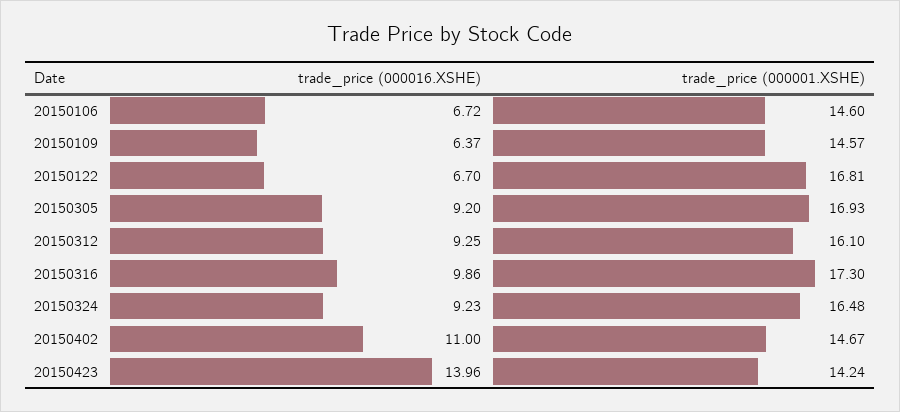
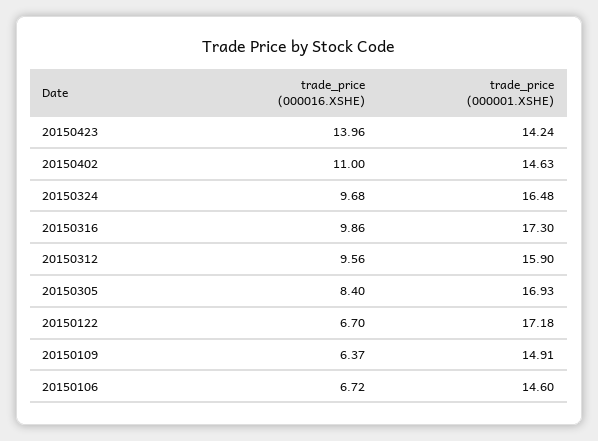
  {
    "trade_price (000016.XSHE)": {
      "20150106": 6.72,
      "20150109": 6.37,
      "20150122": 6.7,
-     "20150305": 9.2,
+     "20150305": 8.4,
-     "20150312": 9.25,
+     "20150312": 9.56,
      "20150316": 9.86,
-     "20150324": 9.23,
+     "20150324": 9.68,
      "20150402": 11,
      "20150423": 13.96
    },
    "trade_price (000001.XSHE)": {
      "20150106": 14.6,
-     "20150109": 14.57,
+     "20150109": 14.91,
-     "20150122": 16.81,
+     "20150122": 17.18,
      "20150305": 16.93,
-     "20150312": 16.1,
+     "20150312": 15.9,
      "20150316": 17.3,
      "20150324": 16.48,
-     "20150402": 14.67,
+     "20150402": 14.63,
      "20150423": 14.24
    }
  }

